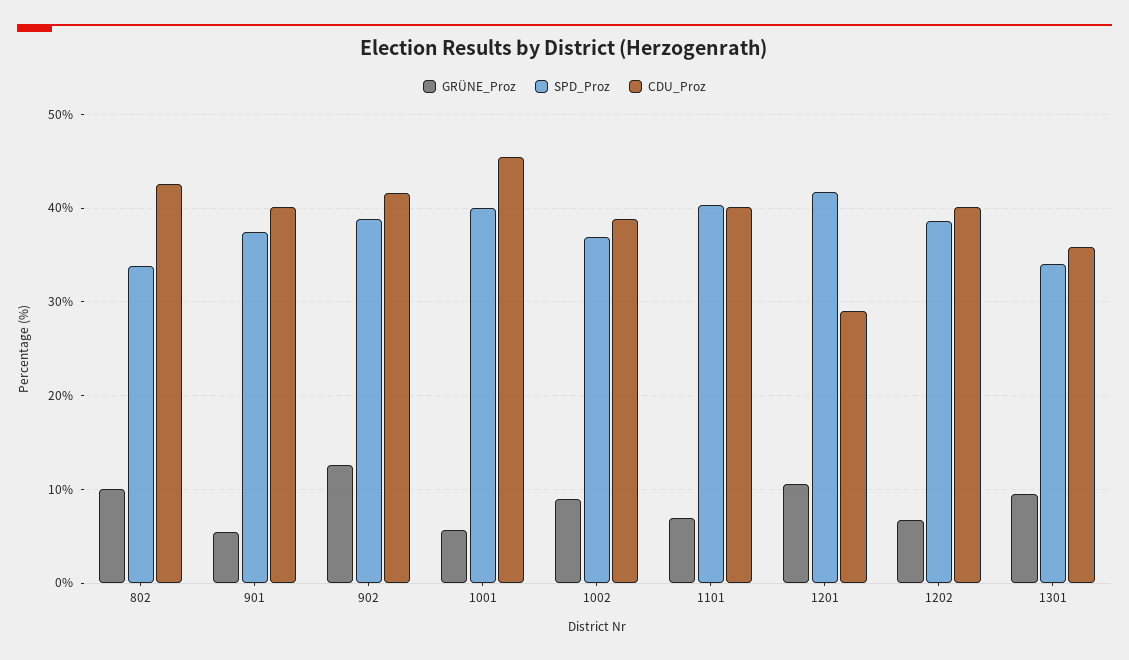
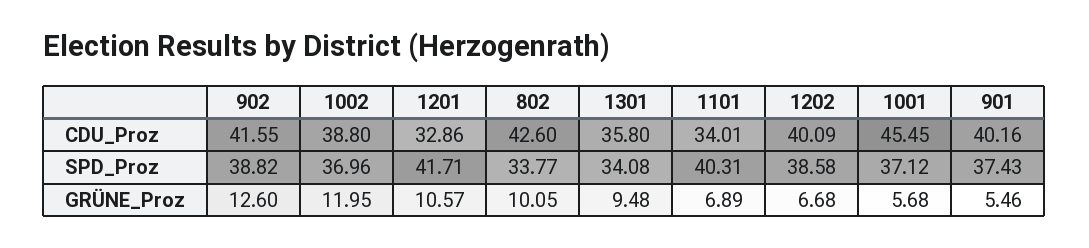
  {
    "GRÜNE_Proz": {
      "802": 10.05,
      "901": 5.46,
      "902": 12.6,
      "1001": 5.68,
-     "1002": 9,
+     "1002": 11.95,
      "1101": 6.89,
      "1201": 10.57,
      "1202": 6.68,
      "1301": 9.48
    },
    "SPD_Proz": {
      "802": 33.77,
      "901": 37.43,
      "902": 38.82,
-     "1001": 40,
+     "1001": 37.12,
      "1002": 36.96,
      "1101": 40.31,
      "1201": 41.71,
      "1202": 38.58,
      "1301": 34.08
    },
    "CDU_Proz": {
      "802": 42.6,
      "901": 40.16,
      "902": 41.55,
      "1001": 45.45,
      "1002": 38.8,
-     "1101": 40,
+     "1101": 34.01,
-     "1201": 29,
+     "1201": 32.86,
      "1202": 40.09,
      "1301": 35.8
    }
  }

